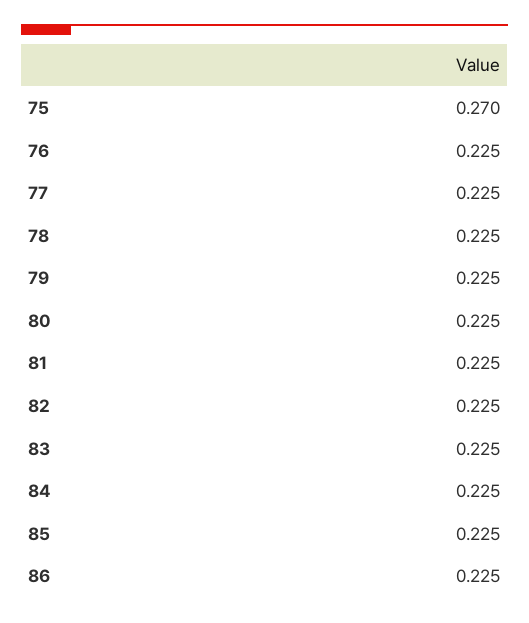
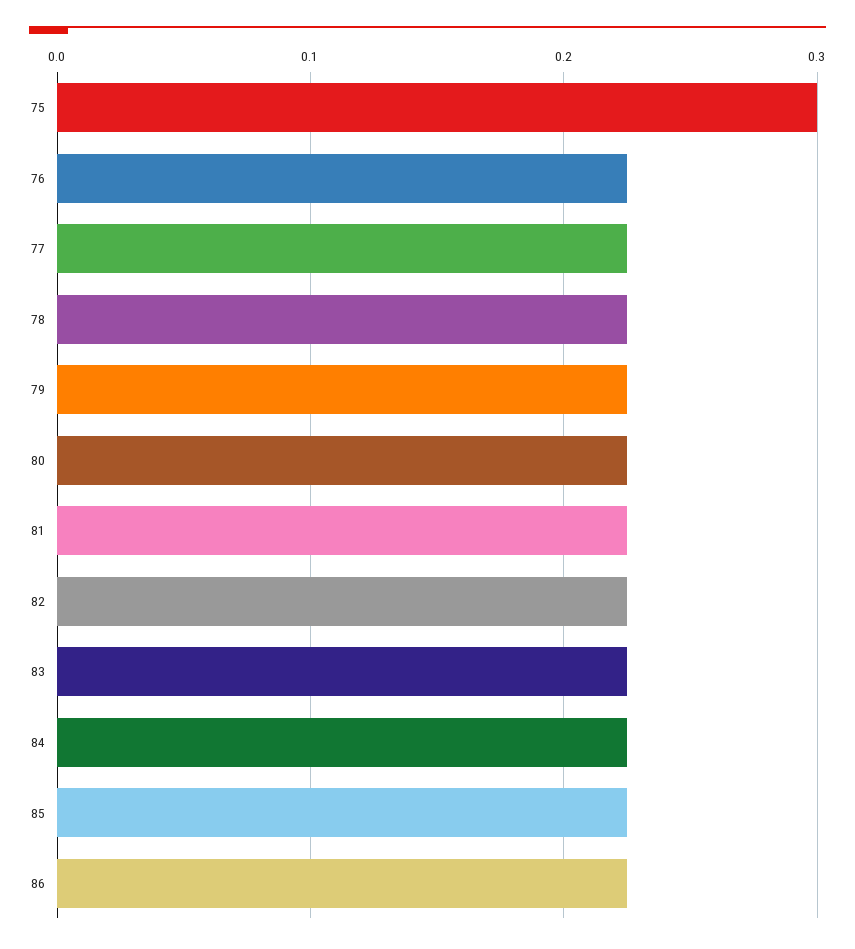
  {
-   "75": 0.27,
+   "75": 0.3,
    "76": 0.225,
    "77": 0.225,
    "78": 0.225,
    "79": 0.225,
    "80": 0.225,
    "81": 0.225,
    "82": 0.225,
    "83": 0.225,
    "84": 0.225,
    "85": 0.225,
    "86": 0.225
  }

